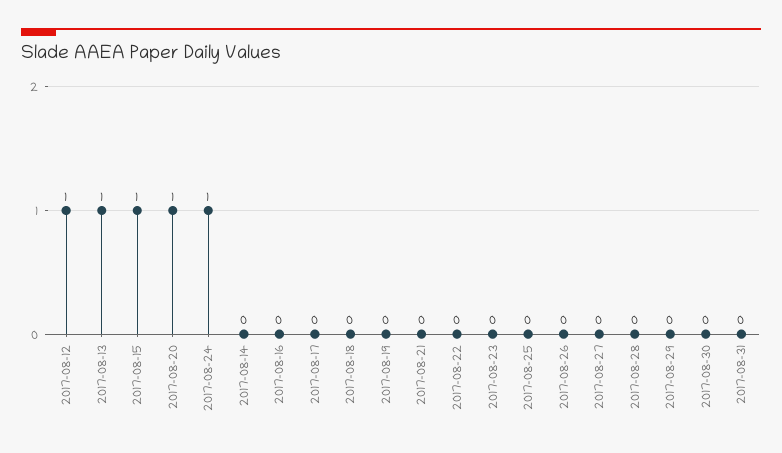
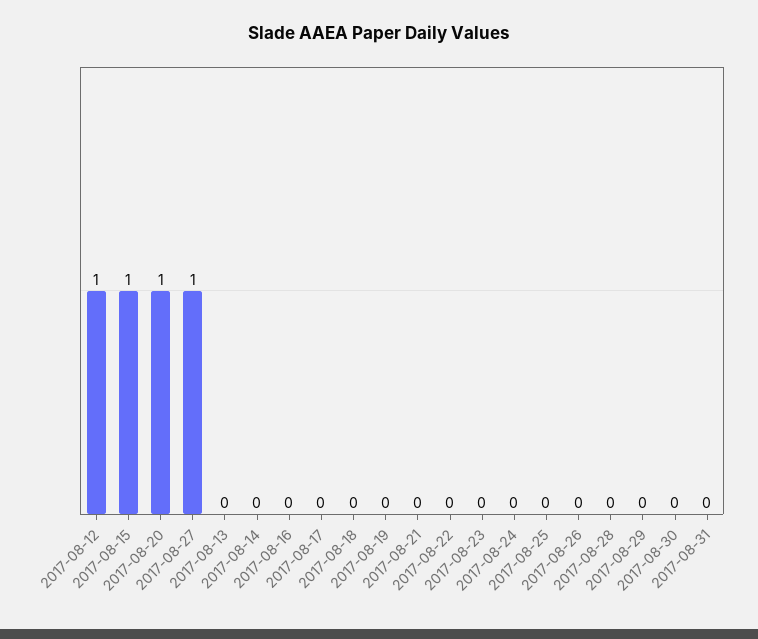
  {
    "2017-08-12": 1,
-   "2017-08-13": 1,
+   "2017-08-13": 0,
    "2017-08-15": 1,
    "2017-08-20": 1,
-   "2017-08-24": 1,
+   "2017-08-24": 0,
    "2017-08-14": 0,
    "2017-08-16": 0,
    "2017-08-17": 0,
    "2017-08-18": 0,
    "2017-08-19": 0,
    "2017-08-21": 0,
    "2017-08-22": 0,
    "2017-08-23": 0,
    "2017-08-25": 0,
    "2017-08-26": 0,
-   "2017-08-27": 0,
+   "2017-08-27": 1,
    "2017-08-28": 0,
    "2017-08-29": 0,
    "2017-08-30": 0,
    "2017-08-31": 0
  }

